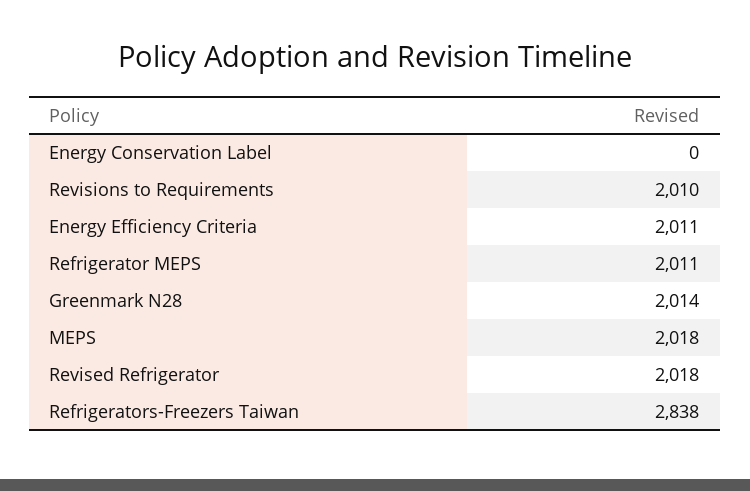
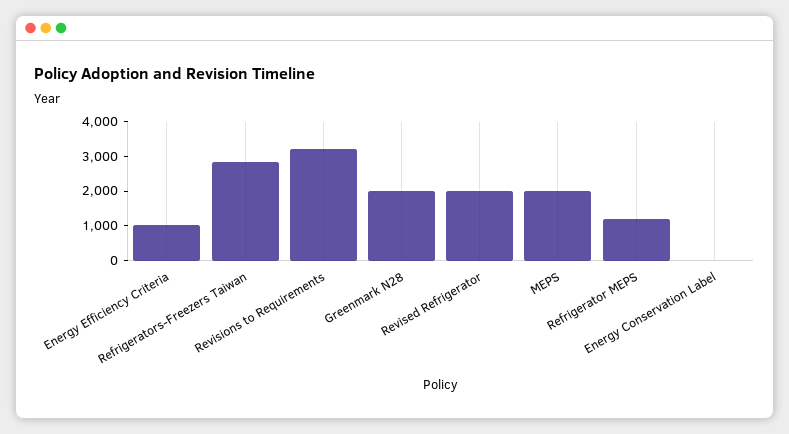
  {
    "Energy Conservation Label": 0,
-   "Revisions to Requirements": 2010,
+   "Revisions to Requirements": 3250,
-   "Energy Efficiency Criteria": 2011,
+   "Energy Efficiency Criteria": 1000,
-   "Refrigerator MEPS": 2011,
+   "Refrigerator MEPS": 1250,
    "Greenmark N28": 2014,
    "MEPS": 2018,
    "Revised Refrigerator": 2018,
    "Refrigerators-Freezers Taiwan": 2838
  }

